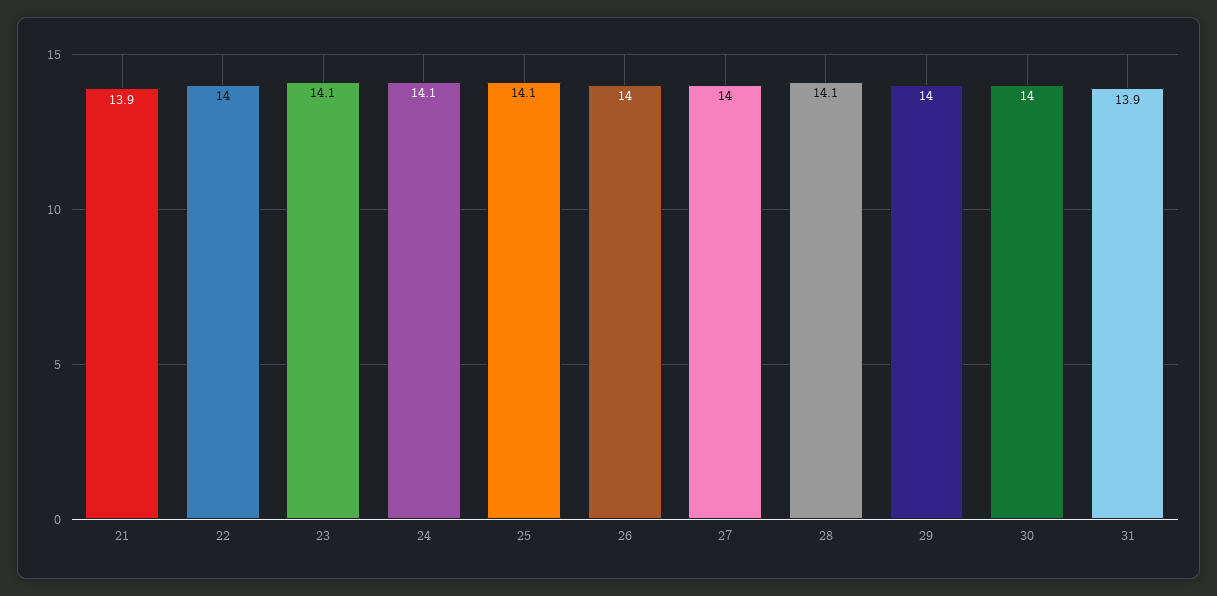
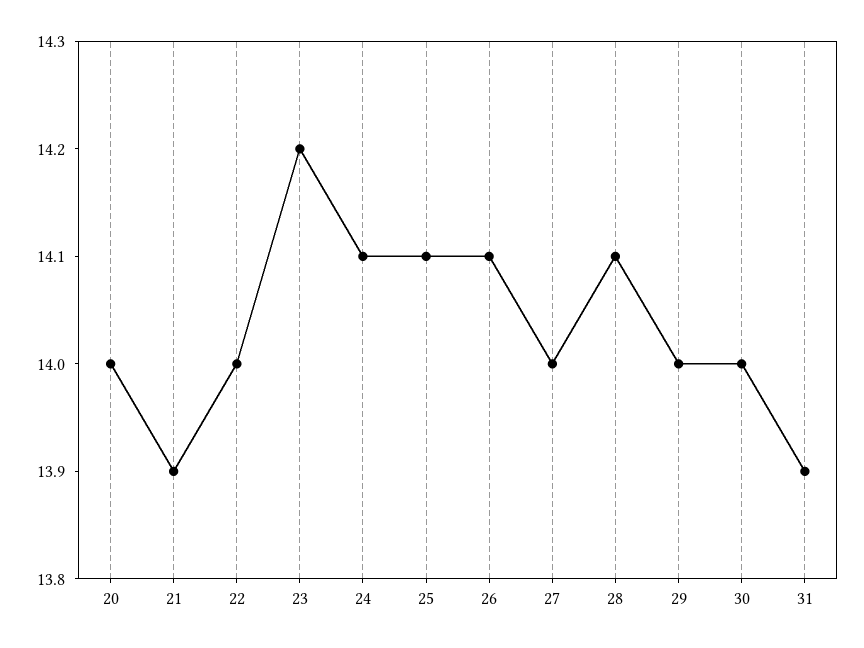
  {
    "21": 13.9,
    "22": 14,
-   "23": 14.1,
+   "23": 14.2,
    "24": 14.1,
    "25": 14.1,
-   "26": 14,
+   "26": 14.1,
    "27": 14,
    "28": 14.1,
    "29": 14,
    "30": 14,
-   "31": 13.9
+   "31": 13.9,
+   "20": 14
  }

